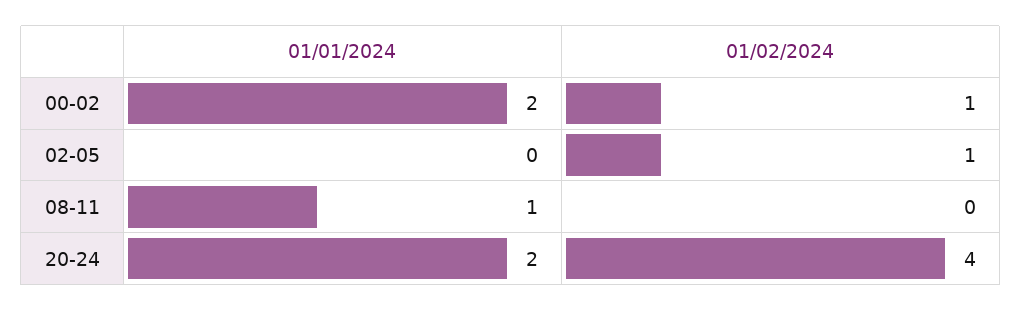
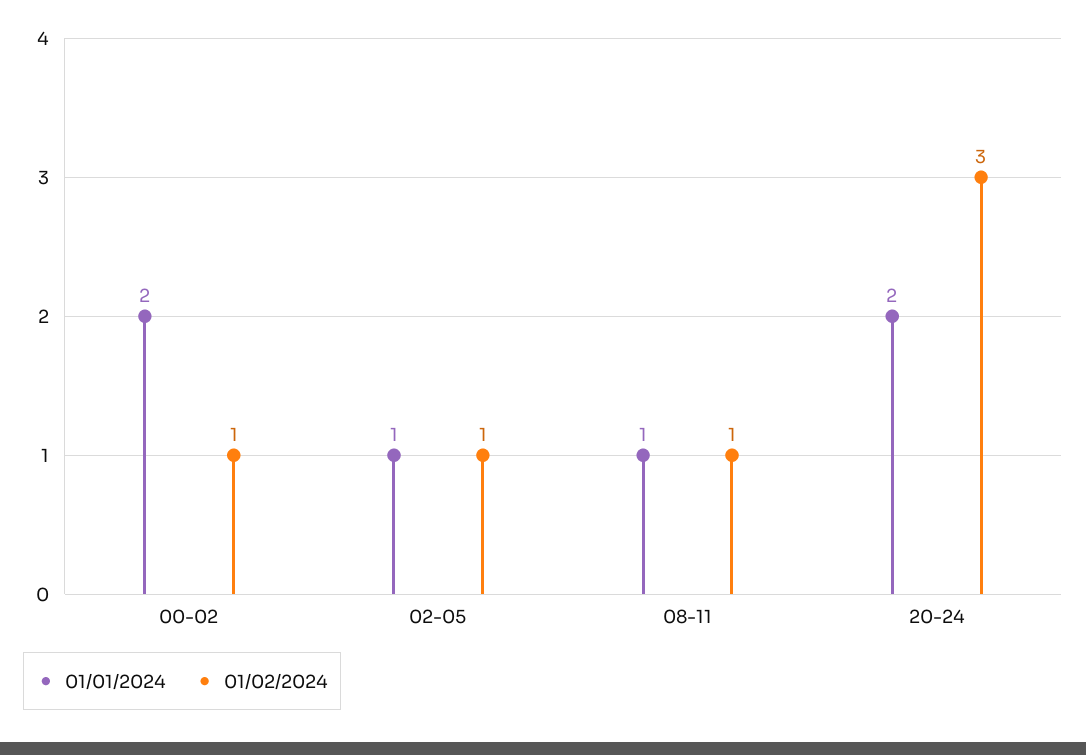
  {
    "01/01/2024": {
      "00-02": 2,
-     "02-05": 0,
+     "02-05": 1,
      "08-11": 1,
      "20-24": 2
    },
    "01/02/2024": {
      "00-02": 1,
      "02-05": 1,
-     "08-11": 0,
+     "08-11": 1,
-     "20-24": 4
+     "20-24": 3
    }
  }

